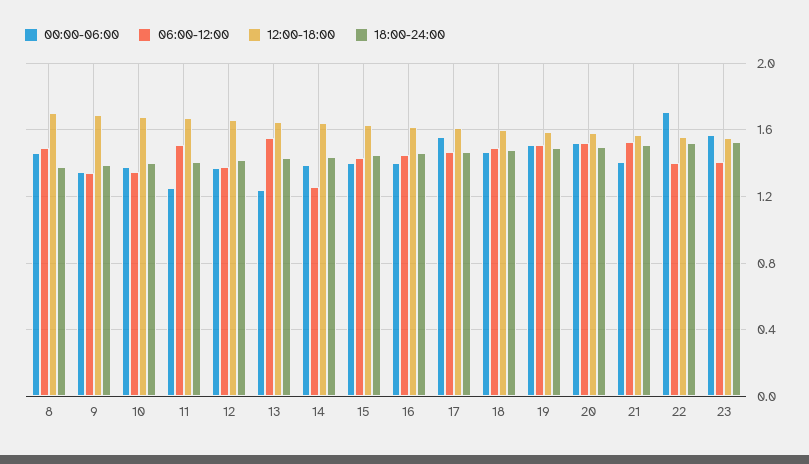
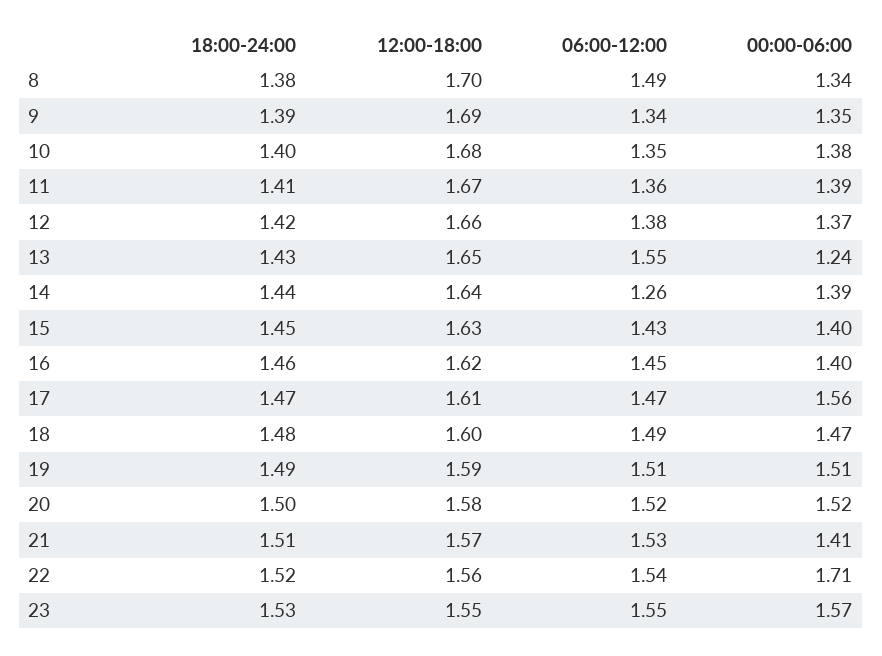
  {
    "00:00-06:00": {
-     "8": 1.45,
+     "8": 1.34,
      "9": 1.35,
      "10": 1.38,
-     "11": 1.25,
+     "11": 1.39,
      "12": 1.37,
      "13": 1.24,
      "14": 1.39,
      "15": 1.4,
      "16": 1.4,
      "17": 1.56,
      "18": 1.47,
      "19": 1.51,
      "20": 1.52,
      "21": 1.41,
      "22": 1.71,
      "23": 1.57
    },
    "06:00-12:00": {
      "8": 1.49,
      "9": 1.34,
      "10": 1.35,
-     "11": 1.5,
+     "11": 1.36,
      "12": 1.38,
      "13": 1.55,
      "14": 1.26,
      "15": 1.43,
      "16": 1.45,
      "17": 1.47,
      "18": 1.49,
      "19": 1.51,
      "20": 1.52,
      "21": 1.53,
-     "22": 1.4,
+     "22": 1.54,
-     "23": 1.4
+     "23": 1.55
    },
    "12:00-18:00": {
      "8": 1.7,
      "9": 1.69,
      "10": 1.68,
      "11": 1.67,
      "12": 1.66,
      "13": 1.65,
      "14": 1.64,
      "15": 1.63,
      "16": 1.62,
      "17": 1.61,
      "18": 1.6,
      "19": 1.59,
      "20": 1.58,
      "21": 1.57,
      "22": 1.56,
      "23": 1.55
    },
    "18:00-24:00": {
      "8": 1.38,
      "9": 1.39,
      "10": 1.4,
      "11": 1.41,
      "12": 1.42,
      "13": 1.43,
      "14": 1.44,
      "15": 1.45,
      "16": 1.46,
      "17": 1.47,
      "18": 1.48,
      "19": 1.49,
      "20": 1.5,
      "21": 1.51,
      "22": 1.52,
      "23": 1.53
    }
  }

